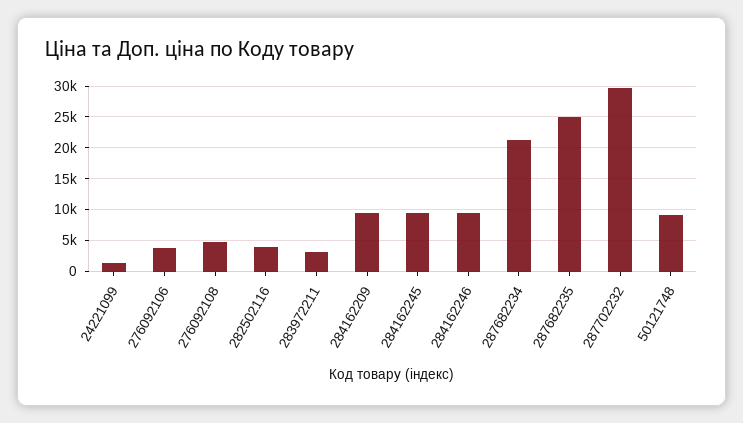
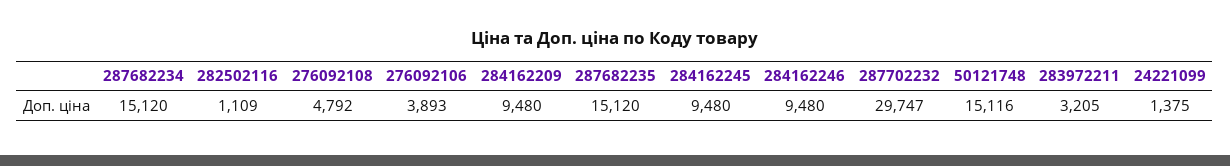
  {
    "24221099": 1375,
    "276092106": 3893,
    "276092108": 4792,
-   "282502116": 4000,
+   "282502116": 1109,
    "283972211": 3205,
    "284162209": 9480,
    "284162245": 9480,
    "284162246": 9480,
-   "287682234": 21000,
+   "287682234": 15120,
-   "287682235": 25000,
+   "287682235": 15120,
    "287702232": 29747,
-   "50121748": 9000
+   "50121748": 15116
  }

